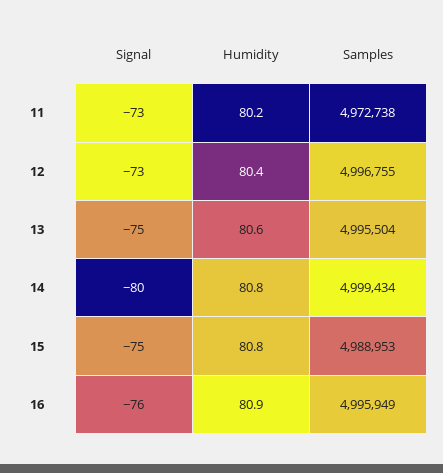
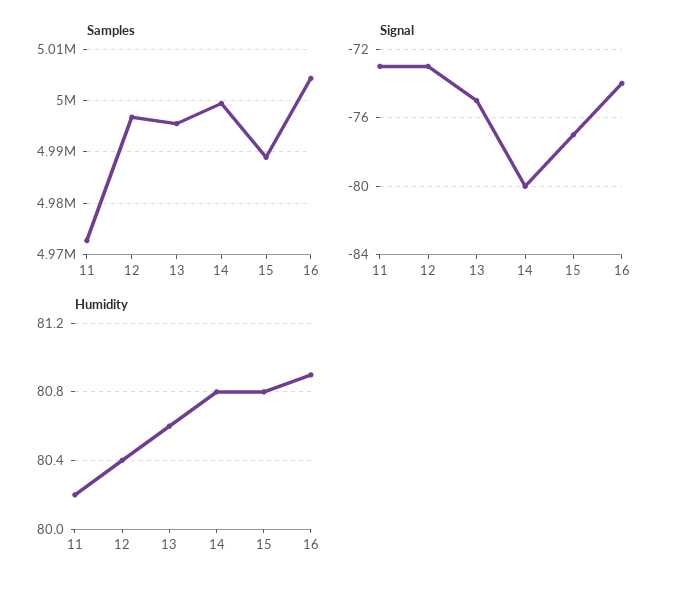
  {
    "Signal": {
      "11": -73,
      "12": -73,
      "13": -75,
      "14": -80,
-     "15": -75,
+     "15": -77,
-     "16": -76
+     "16": -74
    },
    "Humidity": {
      "11": 80.2,
      "12": 80.4,
      "13": 80.6,
      "14": 80.8,
      "15": 80.8,
      "16": 80.9
    },
    "Samples": {
      "11": 4972738,
      "12": 4996755,
      "13": 4995504,
      "14": 4999434,
      "15": 4988953,
-     "16": 4995949
+     "16": 5004000
    }
  }

